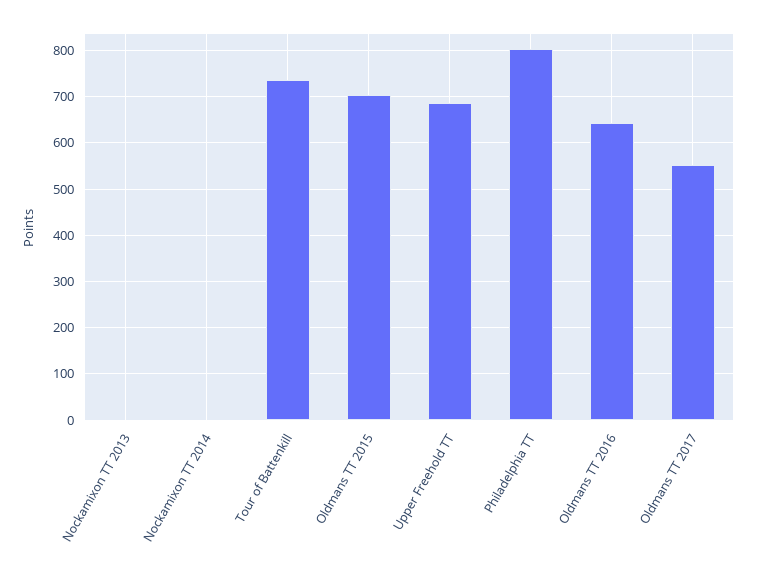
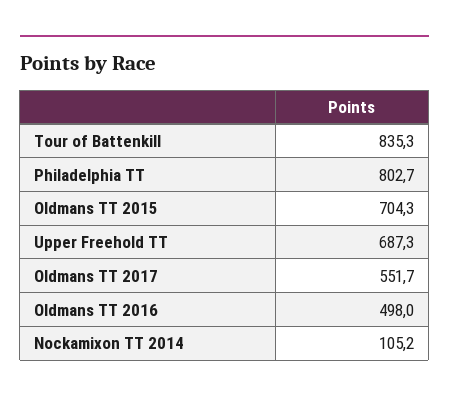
  {
-   "Nockamixon TT 2013": 0,
-   "Nockamixon TT 2014": 0,
+   "Nockamixon TT 2014": 105.2,
-   "Tour of Battenkill": 740,
+   "Tour of Battenkill": 835.3,
    "Oldmans TT 2015": 704.3,
    "Upper Freehold TT": 687.3,
    "Philadelphia TT": 802.7,
-   "Oldmans TT 2016": 640,
+   "Oldmans TT 2016": 498,
    "Oldmans TT 2017": 551.7
  }

